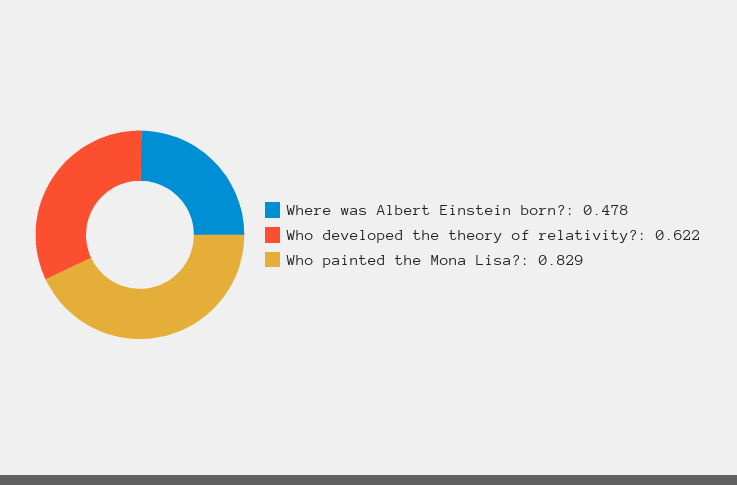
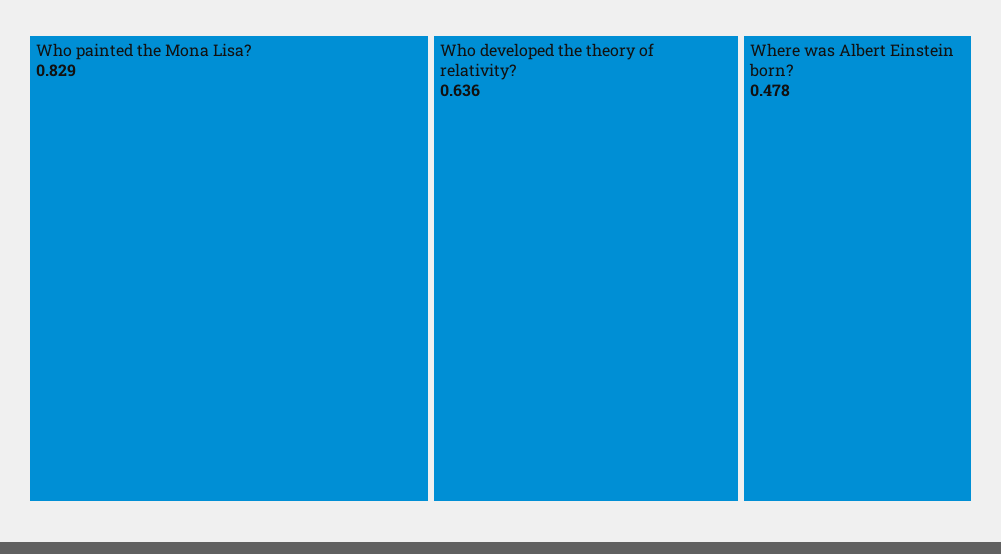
  {
    "Where was Albert Einstein born?": 0.478,
-   "Who developed the theory of relativity?": 0.622,
+   "Who developed the theory of relativity?": 0.636,
    "Who painted the Mona Lisa?": 0.829
  }

